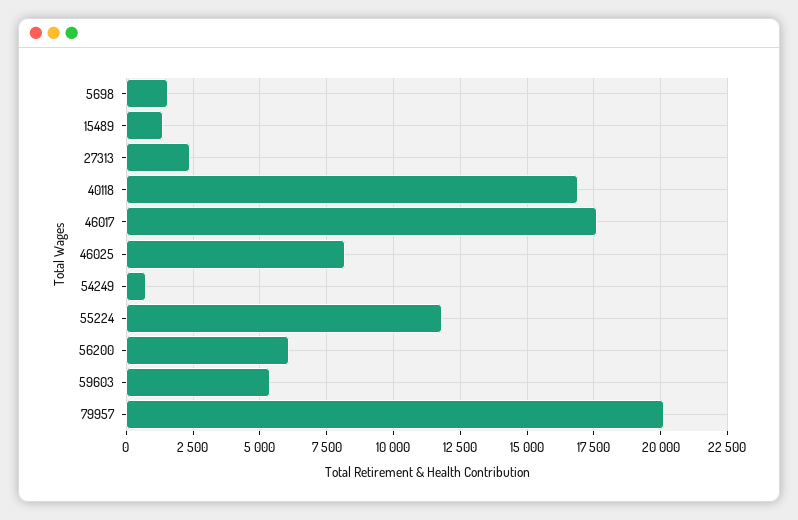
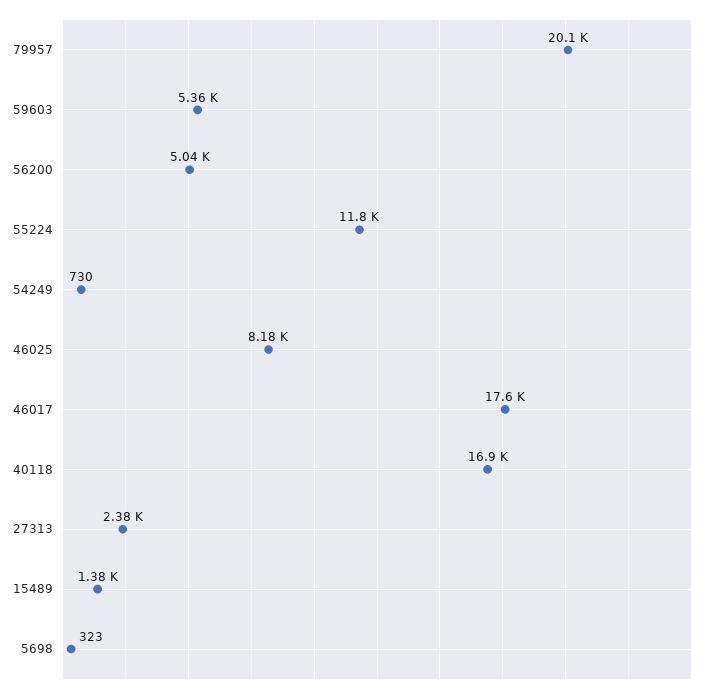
  {
-   "5698": 1500,
+   "5698": 323,
    "15489": 1380,
    "27313": 2380,
    "40118": 16900,
    "46017": 17600,
    "46025": 8180,
    "54249": 730,
    "55224": 11800,
-   "56200": 6000,
+   "56200": 5040,
    "59603": 5360,
    "79957": 20100
  }

